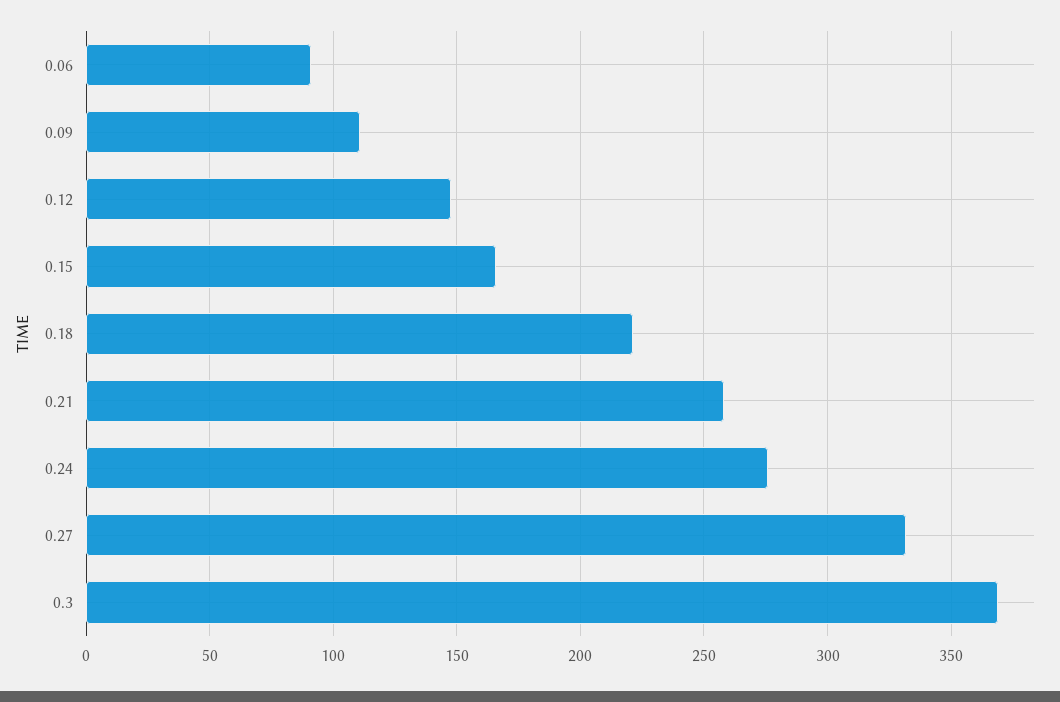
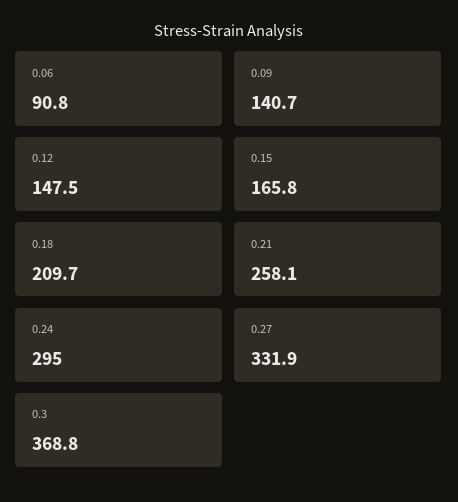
  {
    "0.06": 90.8,
-   "0.09": 110,
+   "0.09": 140.7,
    "0.12": 147.5,
    "0.15": 165.8,
-   "0.18": 220,
+   "0.18": 209.7,
    "0.21": 258.1,
-   "0.24": 275,
+   "0.24": 295,
    "0.27": 331.9,
    "0.3": 368.8
  }

